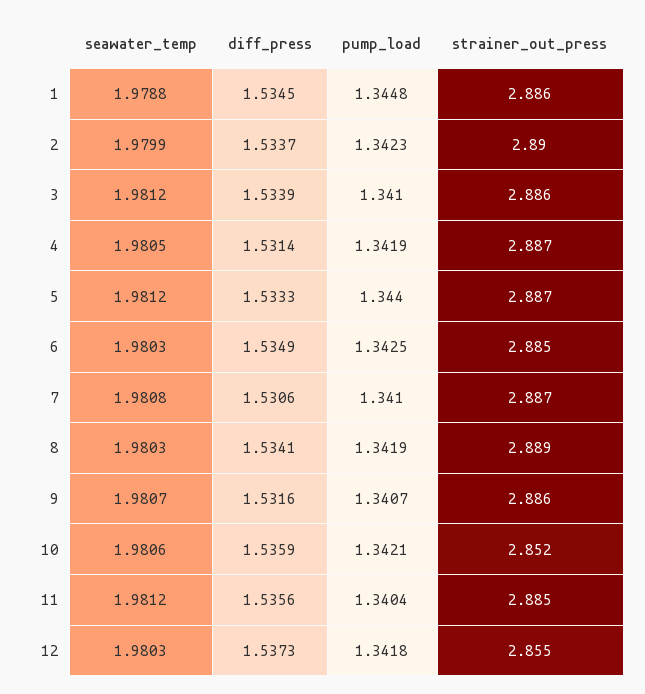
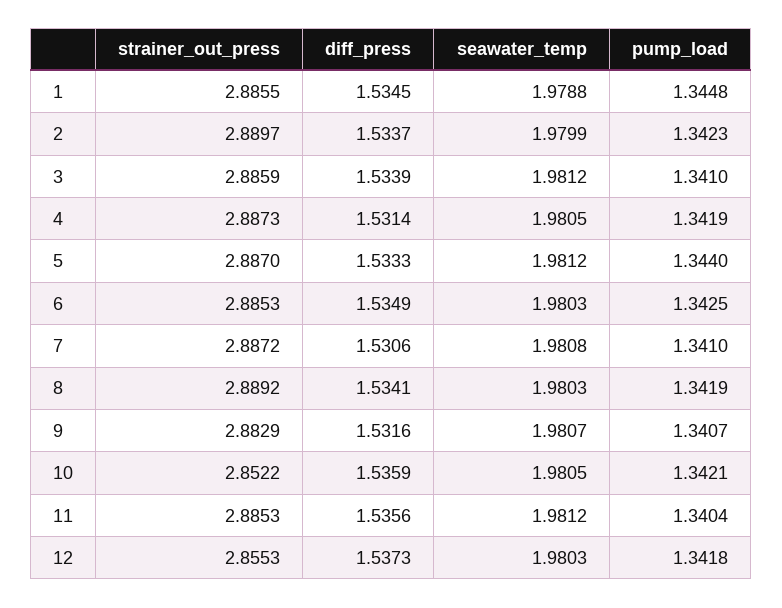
  {
    "seawater_temp": {
      "1": 1.9788,
      "2": 1.9799,
      "3": 1.9812,
      "4": 1.9805,
      "5": 1.9812,
      "6": 1.9803,
      "7": 1.9808,
      "8": 1.9803,
      "9": 1.9807,
-     "10": 1.9806,
+     "10": 1.9805,
      "11": 1.9812,
      "12": 1.9803
    },
    "diff_press": {
      "1": 1.5345,
      "2": 1.5337,
      "3": 1.5339,
      "4": 1.5314,
      "5": 1.5333,
      "6": 1.5349,
      "7": 1.5306,
      "8": 1.5341,
      "9": 1.5316,
      "10": 1.5359,
      "11": 1.5356,
      "12": 1.5373
    },
    "pump_load": {
      "1": 1.3448,
      "2": 1.3423,
      "3": 1.341,
      "4": 1.3419,
      "5": 1.344,
      "6": 1.3425,
      "7": 1.341,
      "8": 1.3419,
      "9": 1.3407,
      "10": 1.3421,
      "11": 1.3404,
      "12": 1.3418
    },
    "strainer_out_press": {
      "1": 2.8855,
      "2": 2.8897,
      "3": 2.8859,
      "4": 2.8873,
      "5": 2.887,
      "6": 2.8853,
      "7": 2.8872,
      "8": 2.8892,
-     "9": 2.886,
+     "9": 2.8829,
      "10": 2.8522,
      "11": 2.8853,
      "12": 2.8553
    }
  }

